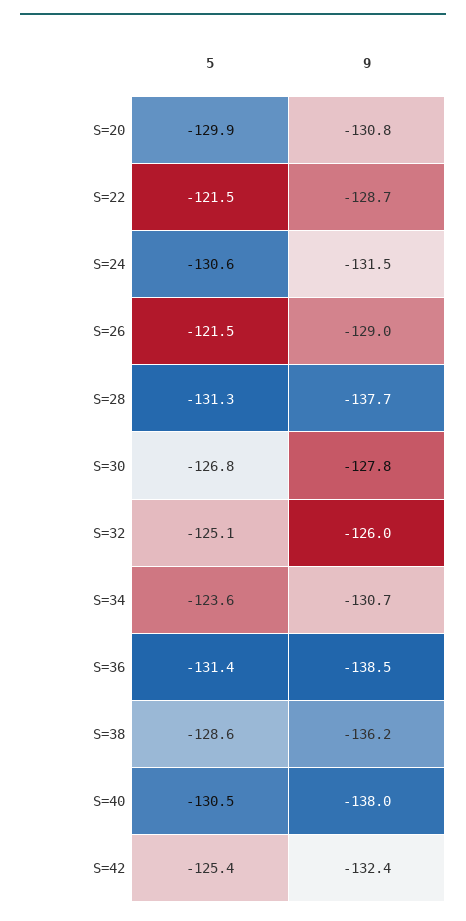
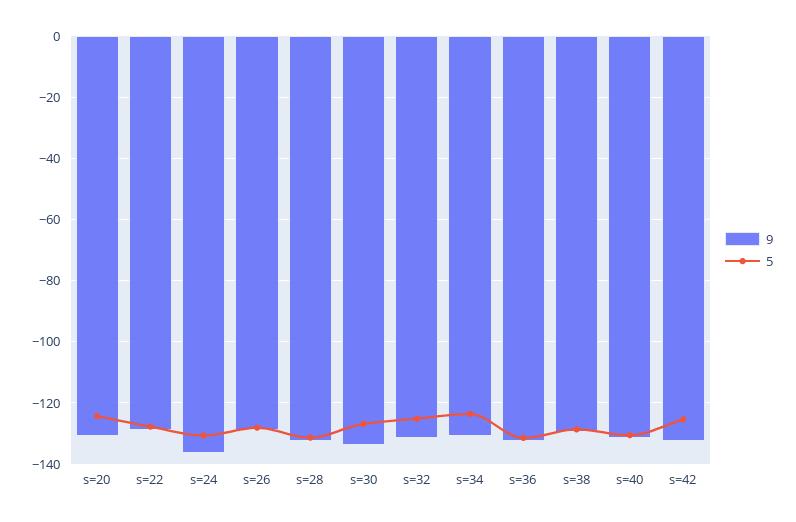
  {
    "5": {
-     "S=20": -129.9,
+     "S=20": -124,
-     "S=22": -121.5,
+     "S=22": -128,
      "S=24": -130.6,
-     "S=26": -121.5,
+     "S=26": -128,
      "S=28": -131.3,
      "S=30": -126.8,
      "S=32": -125.1,
      "S=34": -123.6,
      "S=36": -131.4,
      "S=38": -128.6,
      "S=40": -130.5,
      "S=42": -125.4
    },
    "9": {
      "S=20": -130.8,
      "S=22": -128.7,
-     "S=24": -131.5,
+     "S=24": -136,
      "S=26": -129,
-     "S=28": -137.7,
+     "S=28": -132,
-     "S=30": -127.8,
+     "S=30": -134,
-     "S=32": -126,
+     "S=32": -132,
      "S=34": -130.7,
-     "S=36": -138.5,
+     "S=36": -132,
-     "S=38": -136.2,
+     "S=38": -130,
-     "S=40": -138,
+     "S=40": -132,
      "S=42": -132.4
    }
  }

